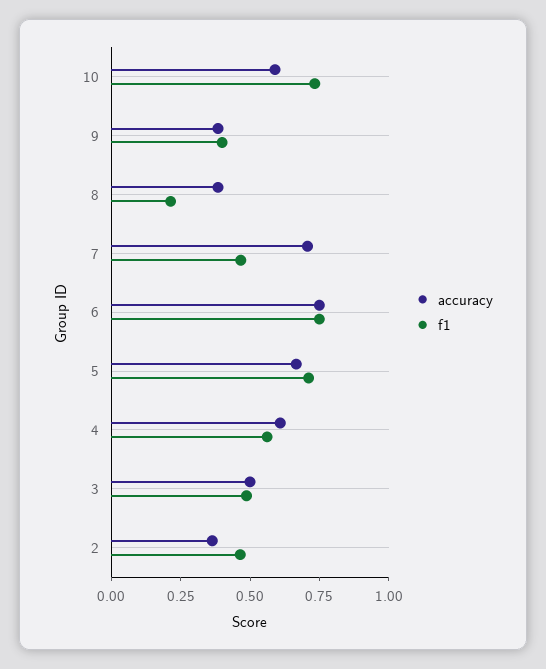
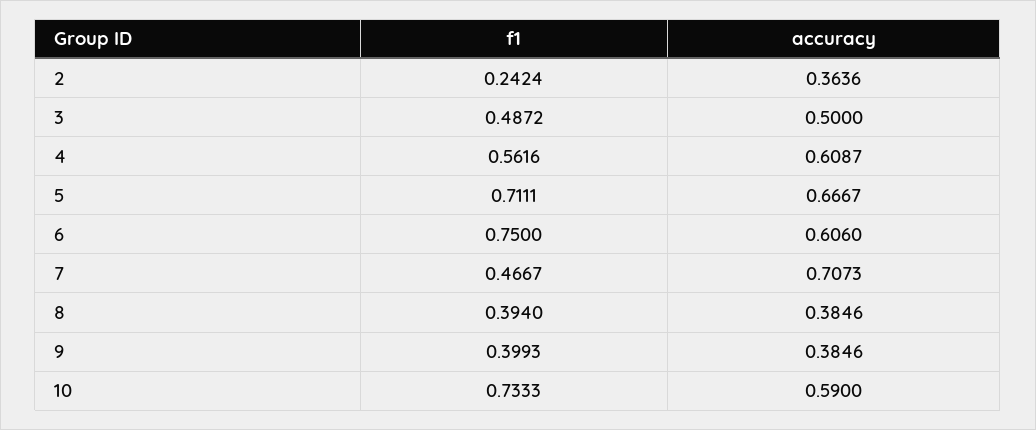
  {
    "accuracy": {
      "10": 0.59,
      "9": 0.3846,
      "8": 0.3846,
      "7": 0.7073,
-     "6": 0.75,
+     "6": 0.606,
      "5": 0.6667,
      "4": 0.6087,
      "3": 0.5,
      "2": 0.3636
    },
    "f1": {
      "10": 0.7333,
      "9": 0.3993,
-     "8": 0.2,
+     "8": 0.394,
      "7": 0.4667,
      "6": 0.75,
      "5": 0.7111,
      "4": 0.5616,
      "3": 0.4872,
-     "2": 0.45
+     "2": 0.2424
    }
  }

